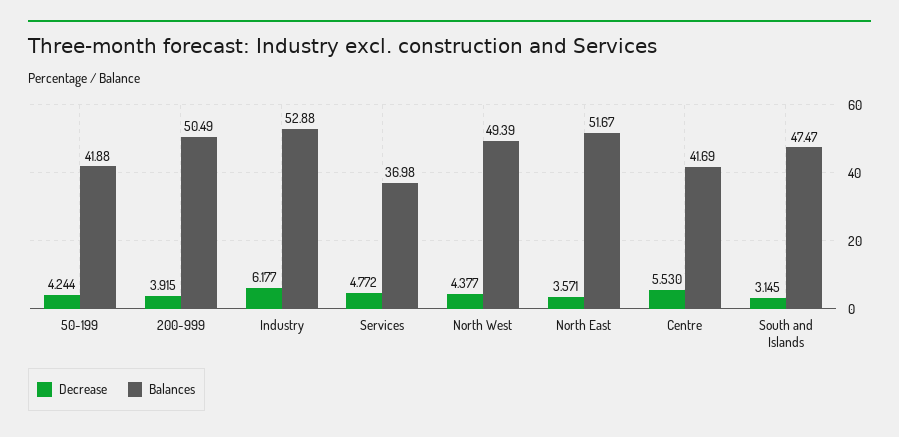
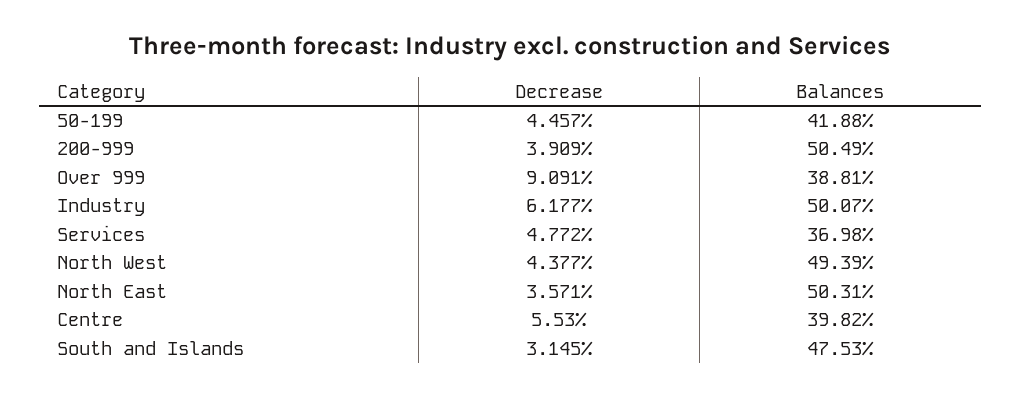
  {
    "Decrease": {
-     "50-199": 4.244,
+     "50-199": 4.457,
-     "200-999": 3.915,
+     "200-999": 3.909,
      "Industry": 6.177,
      "Services": 4.772,
      "North West": 4.377,
      "North East": 3.571,
      "Centre": 5.53,
-     "South and Islands": 3.145
+     "South and Islands": 3.145,
+     "Over 999": 9.091
    },
    "Balances": {
      "50-199": 41.88,
      "200-999": 50.49,
-     "Industry": 52.88,
+     "Industry": 50.07,
      "Services": 36.98,
      "North West": 49.39,
-     "North East": 51.67,
+     "North East": 50.31,
-     "Centre": 41.69,
+     "Centre": 39.82,
-     "South and Islands": 47.47
+     "South and Islands": 47.53,
+     "Over 999": 38.81
    }
  }

